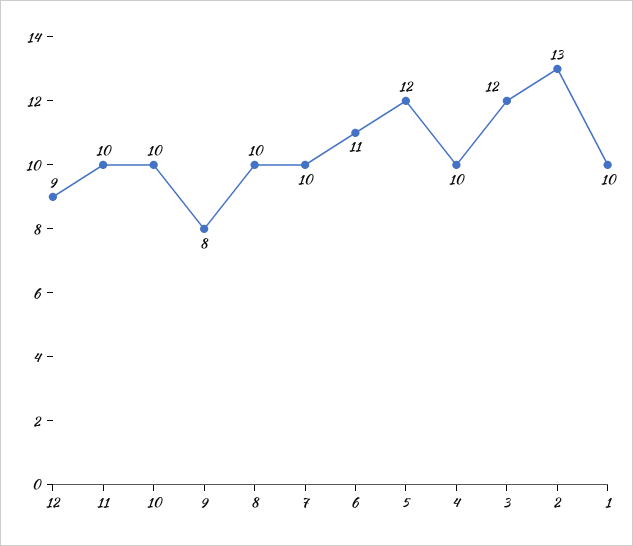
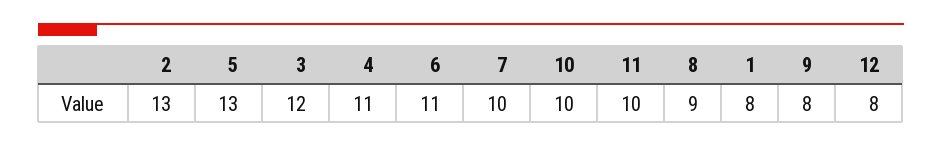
  {
-   "12": 9,
+   "12": 8,
    "11": 10,
    "10": 10,
    "9": 8,
-   "8": 10,
+   "8": 9,
    "7": 10,
    "6": 11,
-   "5": 12,
+   "5": 13,
-   "4": 10,
+   "4": 11,
    "3": 12,
    "2": 13,
-   "1": 10
+   "1": 8
  }

